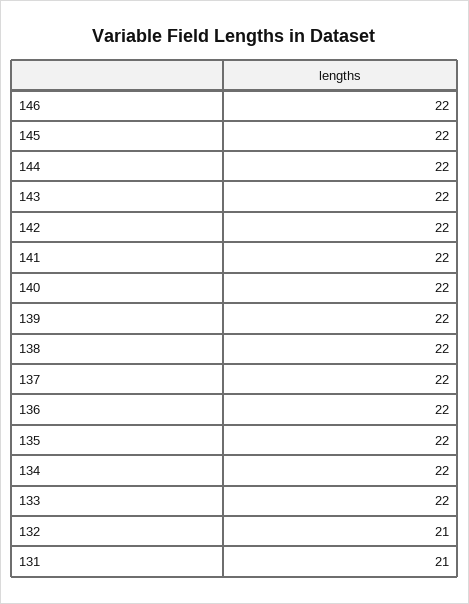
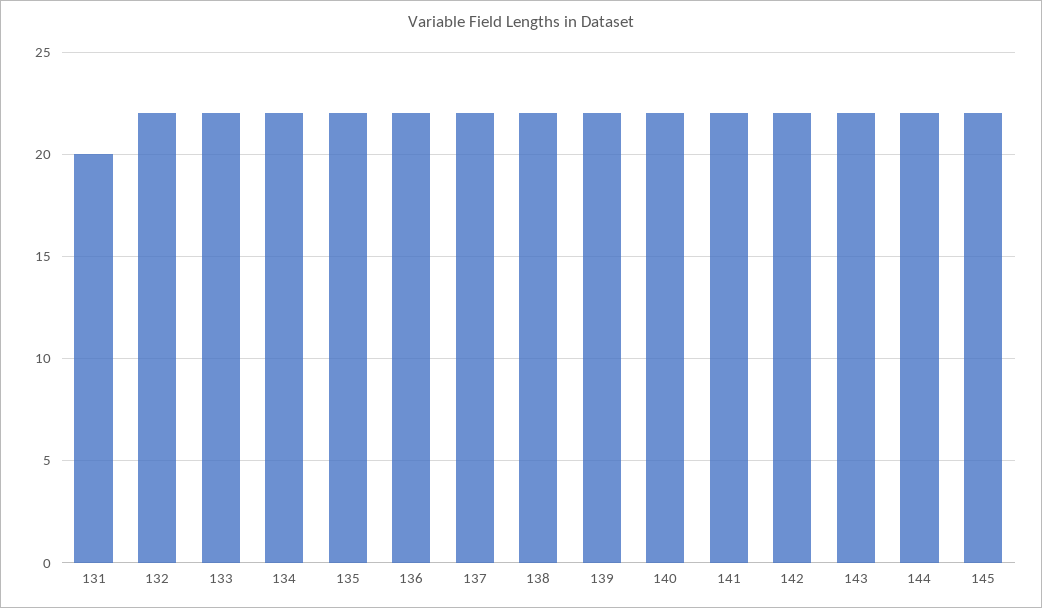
  {
-   "146": 22,
    "145": 22,
    "144": 22,
    "143": 22,
    "142": 22,
    "141": 22,
    "140": 22,
    "139": 22,
    "138": 22,
    "137": 22,
    "136": 22,
    "135": 22,
    "134": 22,
    "133": 22,
-   "132": 21,
+   "132": 22,
-   "131": 21
+   "131": 20
  }

